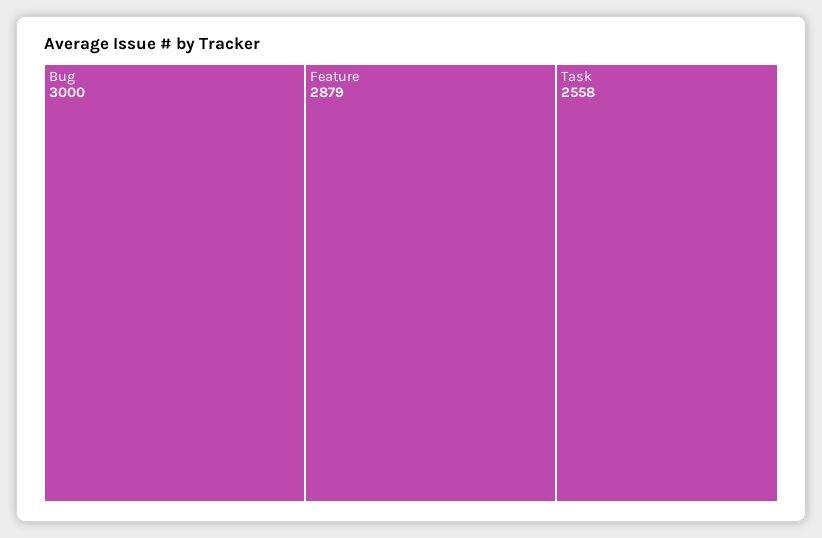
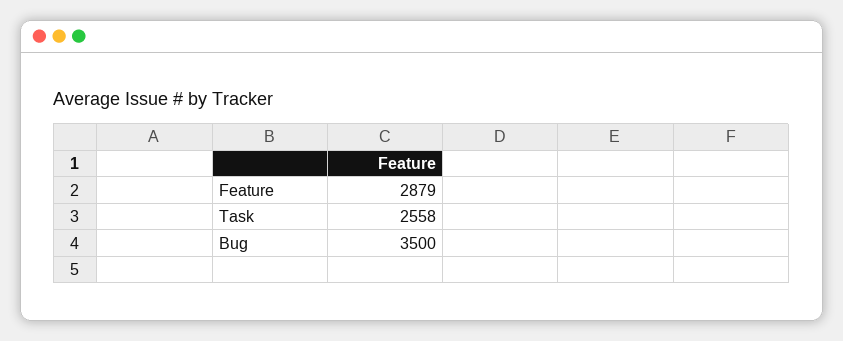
  {
-   "Bug": 3000,
+   "Bug": 3500,
    "Feature": 2879,
    "Task": 2558
  }

